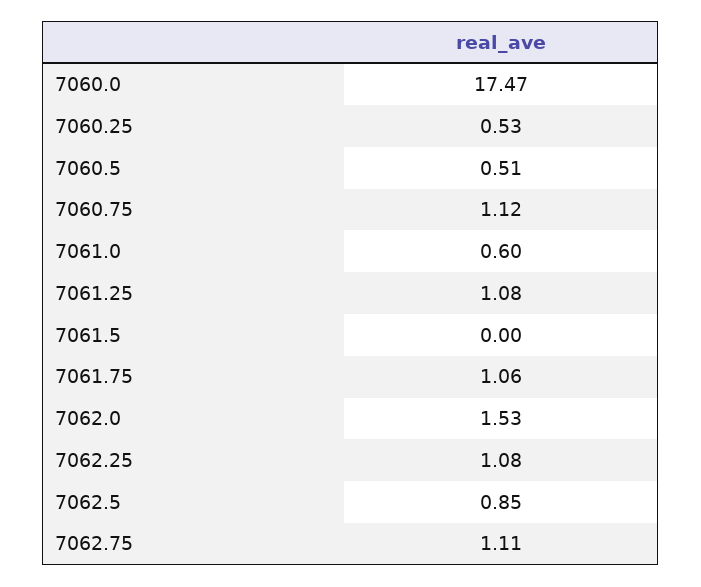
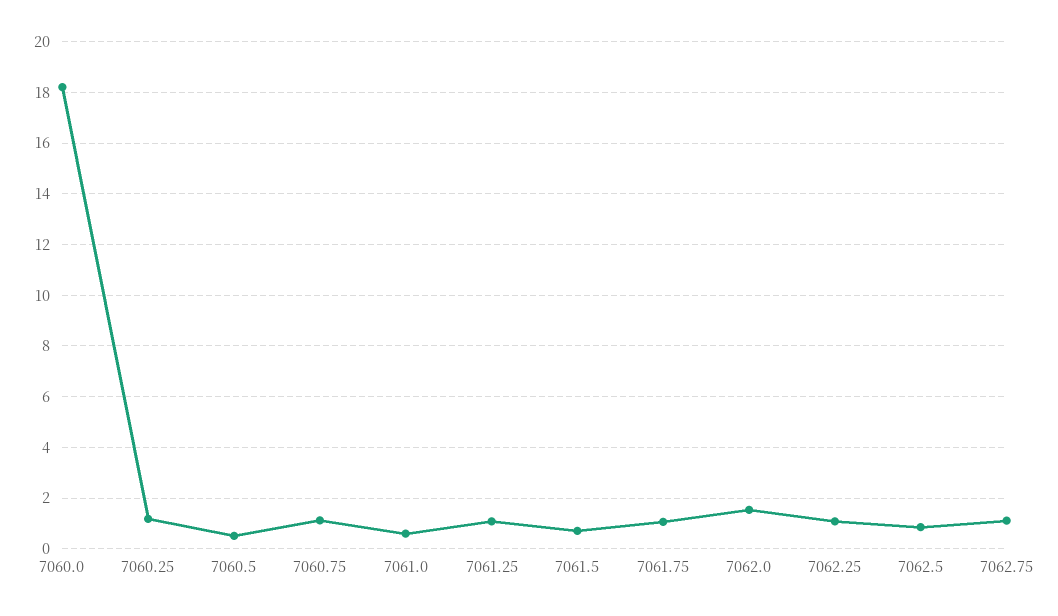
  {
-   "7060.0": 17.47,
+   "7060.0": 18.25,
-   "7060.25": 0.53,
+   "7060.25": 1.25,
    "7060.5": 0.51,
    "7060.75": 1.12,
    "7061.0": 0.6,
    "7061.25": 1.08,
-   "7061.5": 0,
+   "7061.5": 0.75,
    "7061.75": 1.06,
    "7062.0": 1.53,
    "7062.25": 1.08,
    "7062.5": 0.85,
    "7062.75": 1.11
  }

